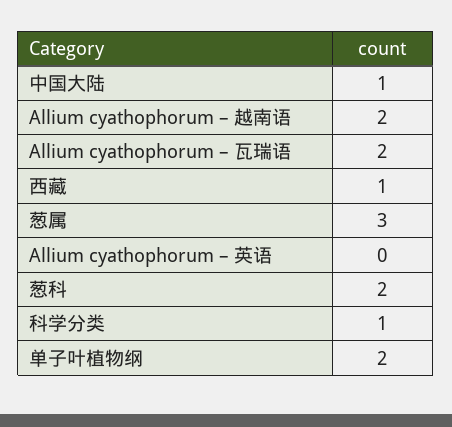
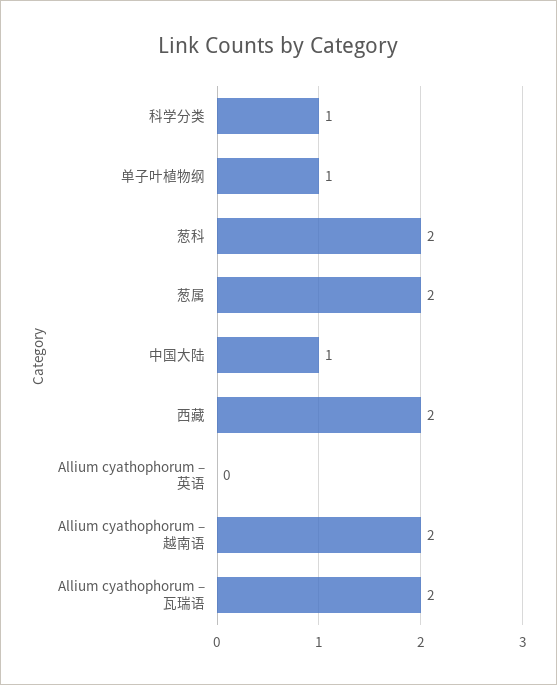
  {
    "中国大陆": 1,
    "Allium cyathophorum – 越南语": 2,
    "Allium cyathophorum – 瓦瑞语": 2,
-   "西藏": 1,
+   "西藏": 2,
-   "葱属": 3,
+   "葱属": 2,
    "Allium cyathophorum – 英语": 0,
    "葱科": 2,
    "科学分类": 1,
-   "单子叶植物纲": 2
+   "单子叶植物纲": 1
  }

